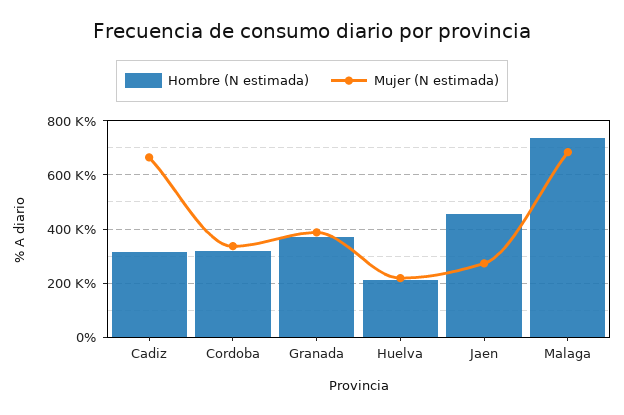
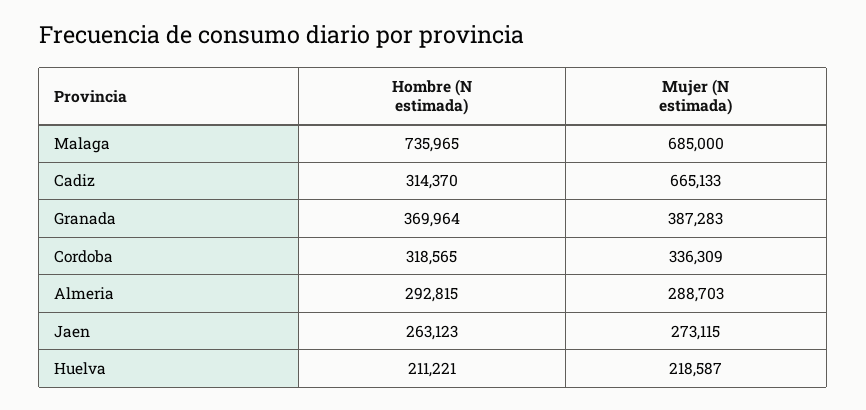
  {
    "Hombre (N estimada)": {
      "Cadiz": 314370,
      "Cordoba": 318565,
      "Granada": 369964,
      "Huelva": 211221,
-     "Jaen": 450000,
+     "Jaen": 263123,
-     "Malaga": 735965
+     "Malaga": 735965,
+     "Almeria": 292815
    },
    "Mujer (N estimada)": {
      "Cadiz": 665133,
      "Cordoba": 336309,
      "Granada": 387283,
      "Huelva": 218587,
      "Jaen": 273115,
-     "Malaga": 685000
+     "Malaga": 685000,
+     "Almeria": 288703
    }
  }

